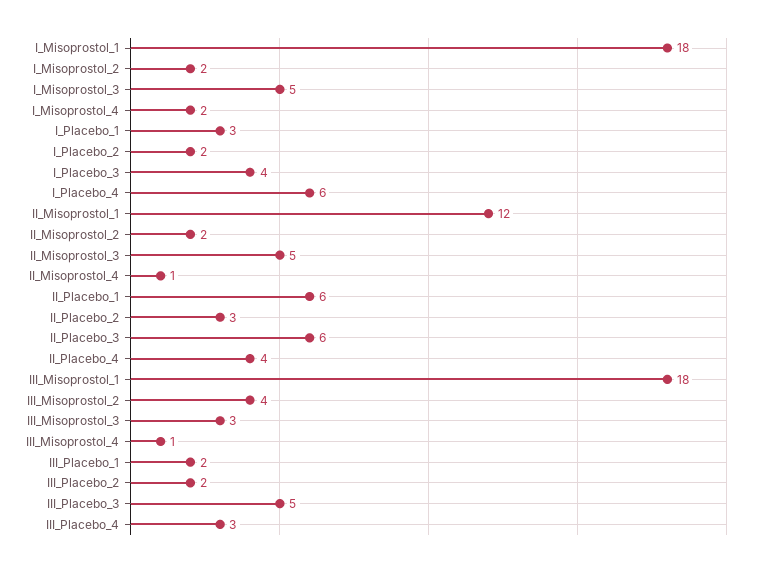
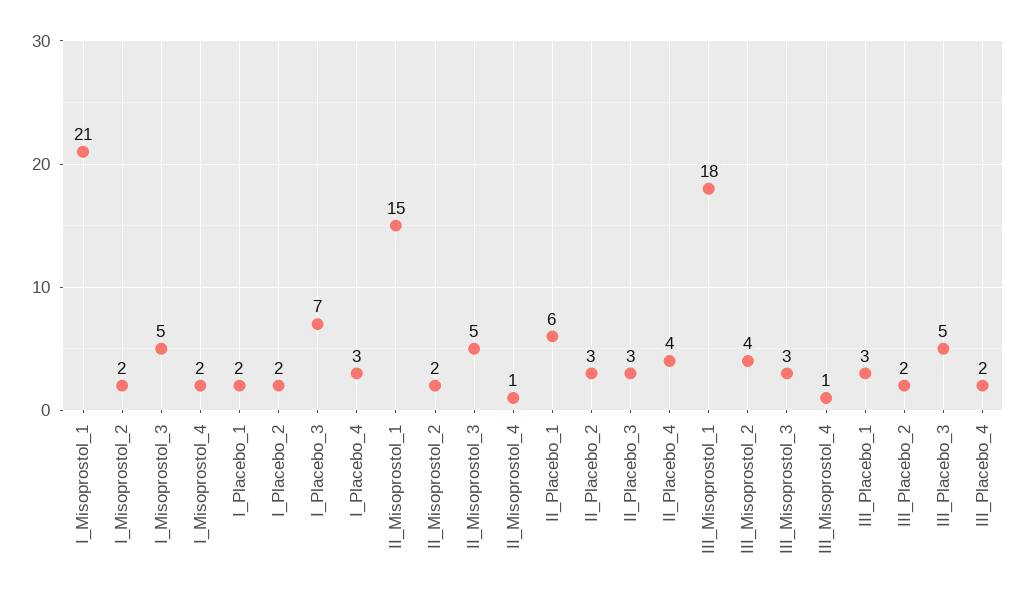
  {
-   "I_Misoprostol_1": 18,
+   "I_Misoprostol_1": 21,
    "I_Misoprostol_2": 2,
    "I_Misoprostol_3": 5,
    "I_Misoprostol_4": 2,
-   "I_Placebo_1": 3,
+   "I_Placebo_1": 2,
    "I_Placebo_2": 2,
-   "I_Placebo_3": 4,
+   "I_Placebo_3": 7,
-   "I_Placebo_4": 6,
+   "I_Placebo_4": 3,
-   "II_Misoprostol_1": 12,
+   "II_Misoprostol_1": 15,
    "II_Misoprostol_2": 2,
    "II_Misoprostol_3": 5,
    "II_Misoprostol_4": 1,
    "II_Placebo_1": 6,
    "II_Placebo_2": 3,
-   "II_Placebo_3": 6,
+   "II_Placebo_3": 3,
    "II_Placebo_4": 4,
    "III_Misoprostol_1": 18,
    "III_Misoprostol_2": 4,
    "III_Misoprostol_3": 3,
    "III_Misoprostol_4": 1,
-   "III_Placebo_1": 2,
+   "III_Placebo_1": 3,
    "III_Placebo_2": 2,
    "III_Placebo_3": 5,
-   "III_Placebo_4": 3
+   "III_Placebo_4": 2
  }

